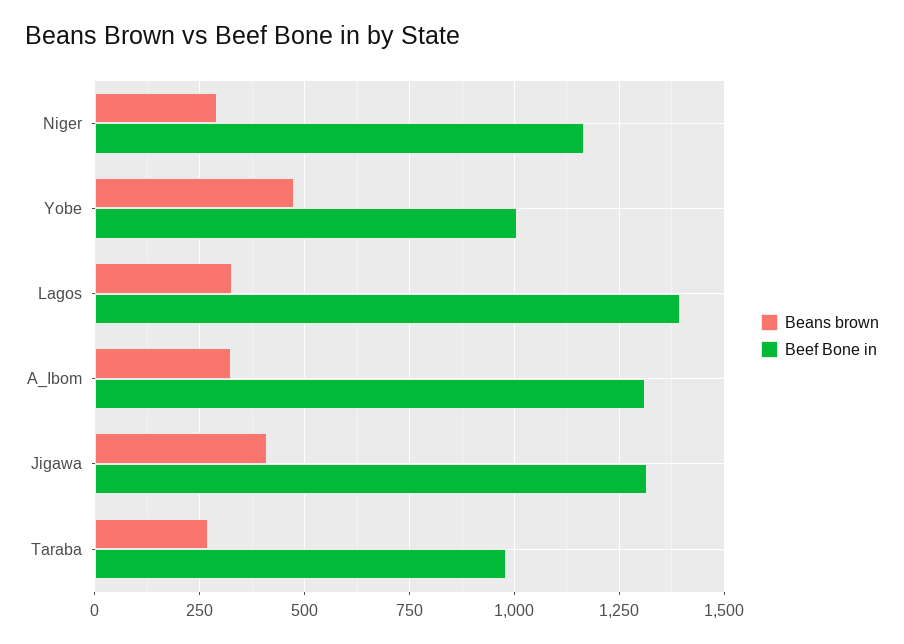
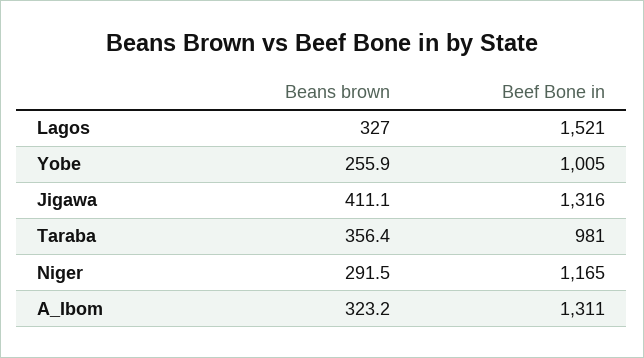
  {
    "Beans brown": {
      "Niger": 291.5,
-     "Yobe": 475,
+     "Yobe": 255.9,
      "Lagos": 327,
      "A_Ibom": 323.2,
      "Jigawa": 411.1,
-     "Taraba": 275
+     "Taraba": 356.4
    },
    "Beef Bone in": {
      "Niger": 1165,
      "Yobe": 1005,
-     "Lagos": 1400,
+     "Lagos": 1521,
      "A_Ibom": 1311,
      "Jigawa": 1316,
      "Taraba": 981
    }
  }

